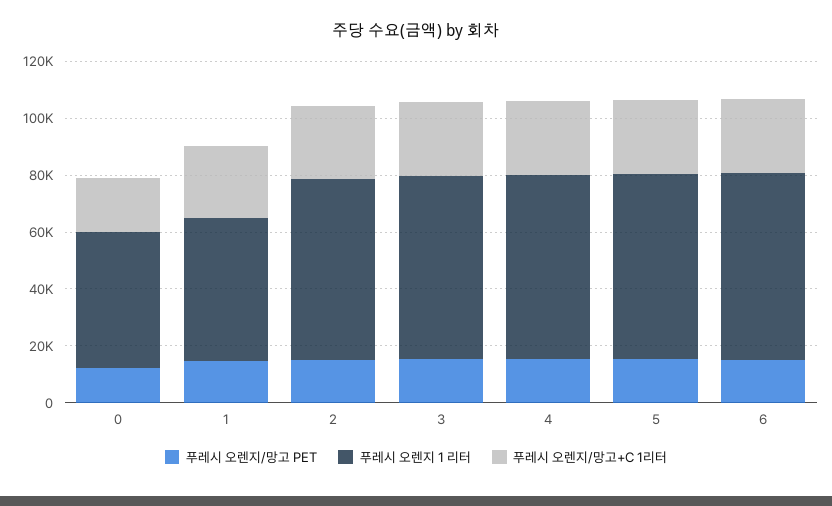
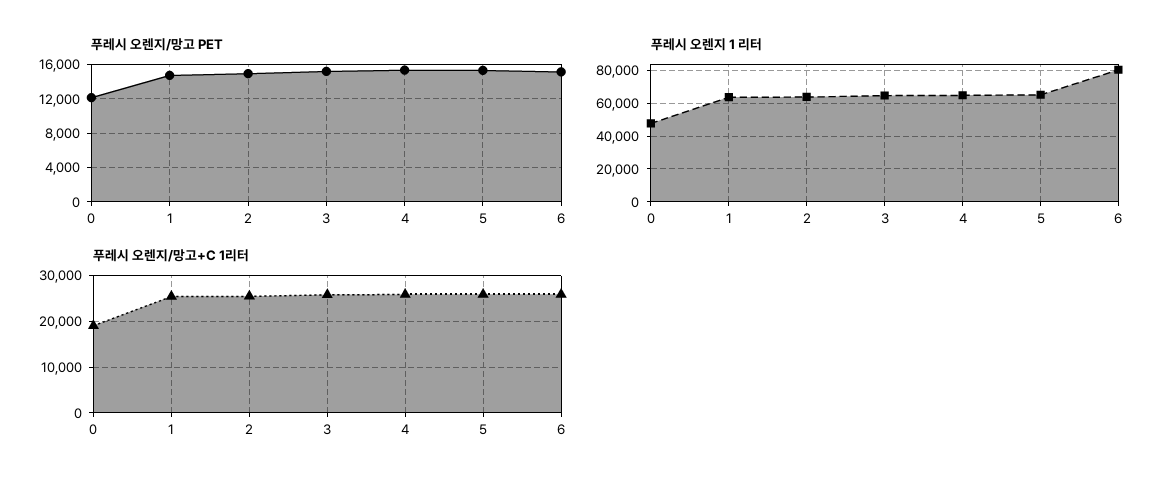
  {
    "푸레시 오렌지/망고 PET": {
      "0": 12000,
      "1": 15000,
      "2": 15000,
      "3": 15000,
      "4": 15000,
      "5": 15000,
      "6": 15000
    },
    "푸레시 오렌지 1 리터": {
      "0": 50000,
-     "1": 50000,
+     "1": 65000,
      "2": 65000,
      "3": 65000,
      "4": 65000,
      "5": 65000,
-     "6": 65000
+     "6": 80000
    },
    "푸레시 오렌지/망고+C 1리터": {
      "0": 20000,
      "1": 26000,
      "2": 26000,
      "3": 26000,
      "4": 26000,
      "5": 26000,
      "6": 26000
    }
  }

